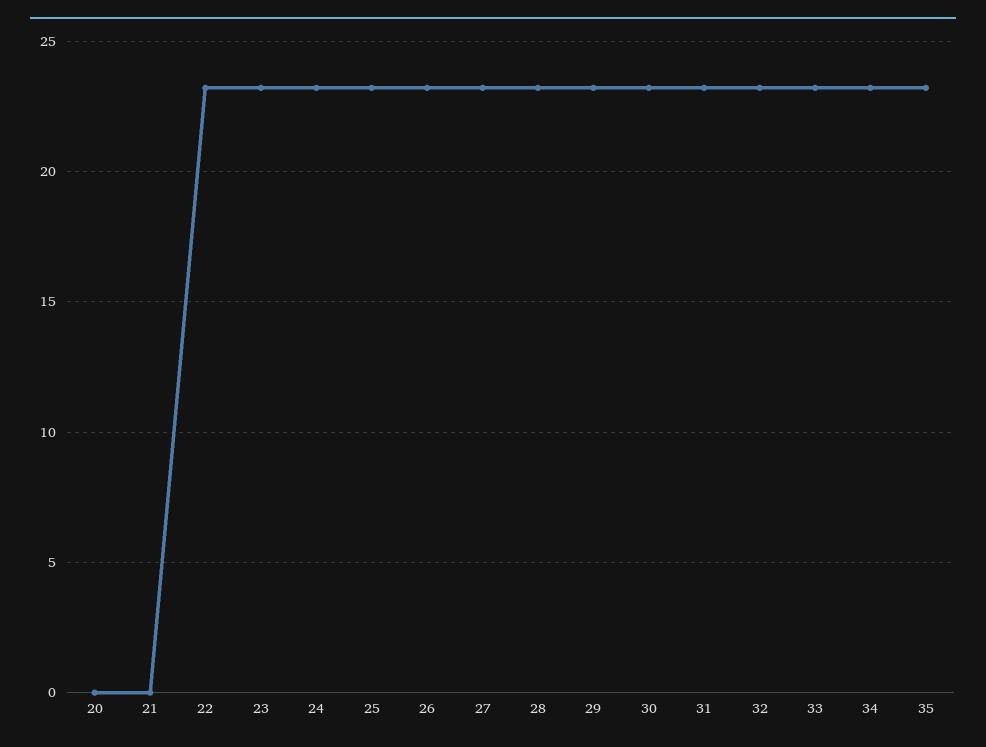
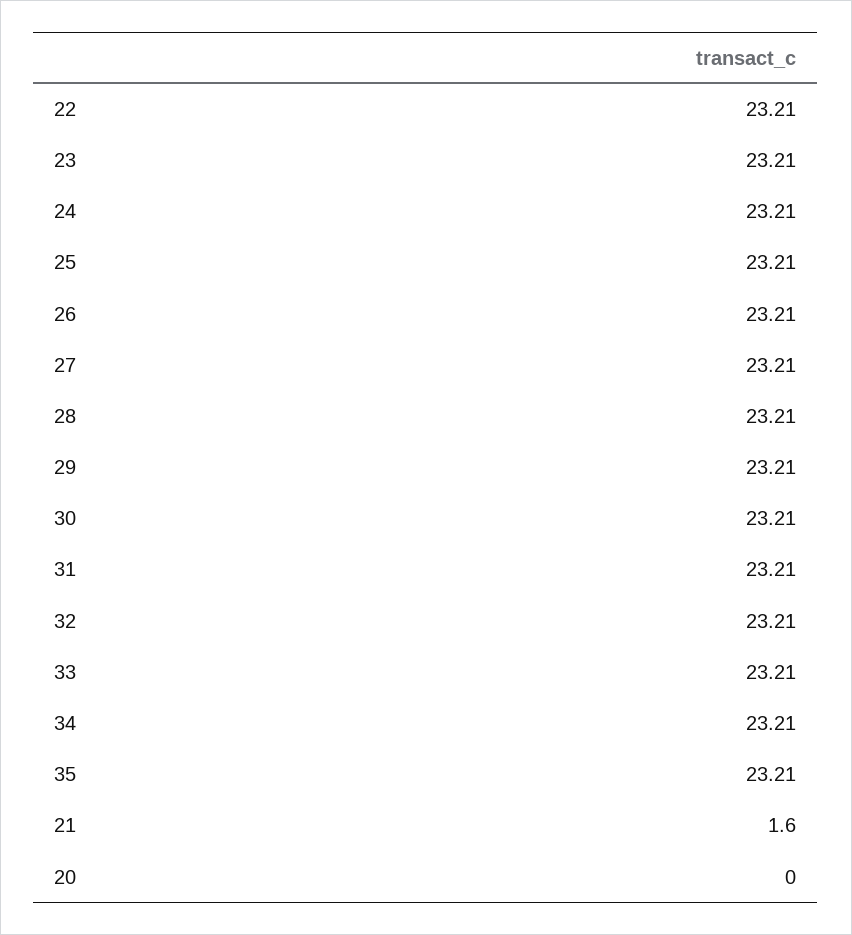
  {
    "20": 0,
-   "21": 0,
+   "21": 1.6,
    "22": 23.21,
    "23": 23.21,
    "24": 23.21,
    "25": 23.21,
    "26": 23.21,
    "27": 23.21,
    "28": 23.21,
    "29": 23.21,
    "30": 23.21,
    "31": 23.21,
    "32": 23.21,
    "33": 23.21,
    "34": 23.21,
    "35": 23.21
  }

